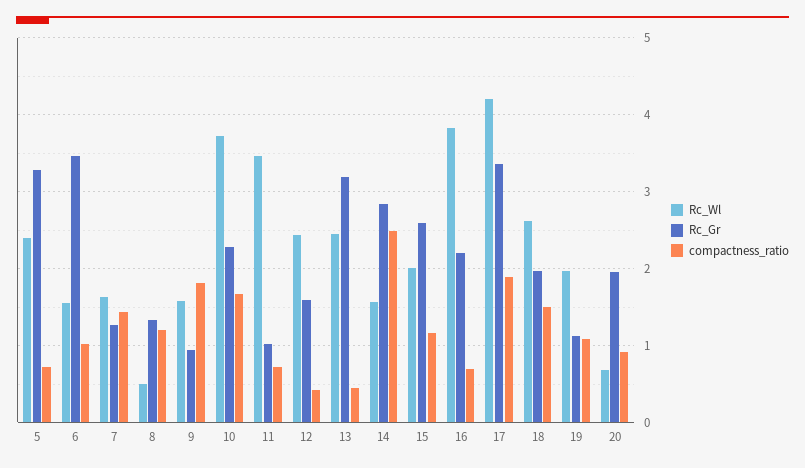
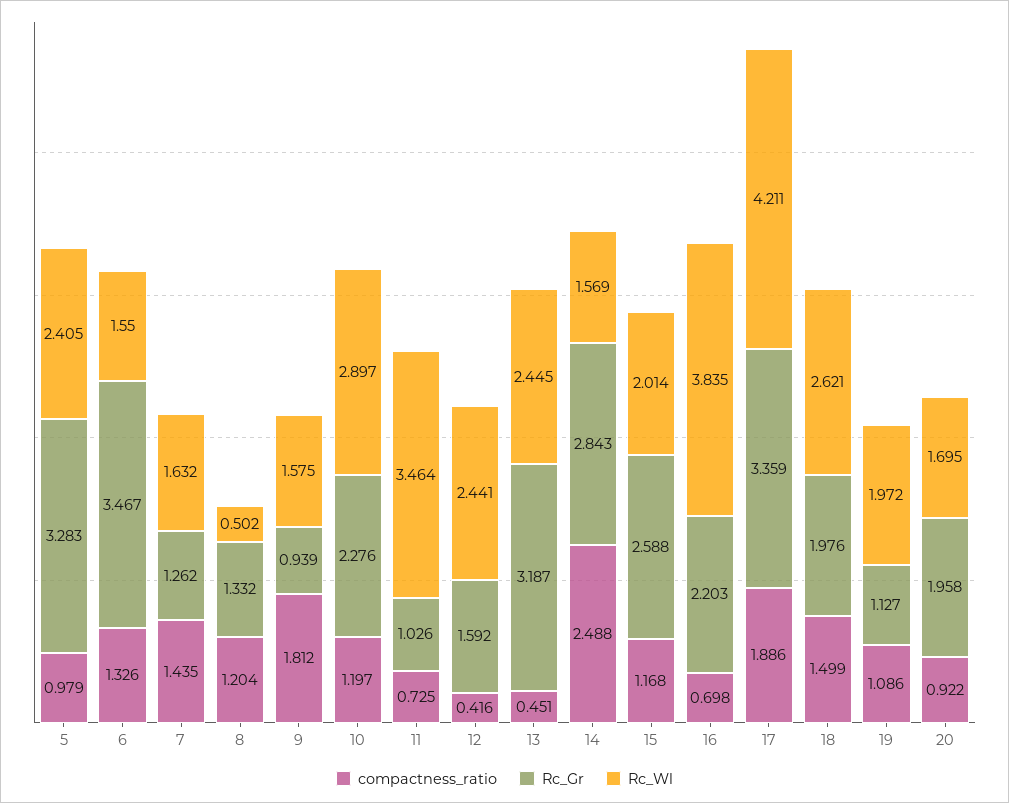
  {
    "Rc_Wl": {
      "5": 2.405,
      "6": 1.55,
      "7": 1.632,
      "8": 0.502,
      "9": 1.575,
-     "10": 3.7,
+     "10": 2.897,
      "11": 3.464,
      "12": 2.441,
      "13": 2.445,
      "14": 1.569,
      "15": 2.014,
      "16": 3.835,
      "17": 4.211,
      "18": 2.621,
      "19": 1.972,
-     "20": 0.7
+     "20": 1.695
    },
    "Rc_Gr": {
      "5": 3.283,
      "6": 3.467,
      "7": 1.262,
      "8": 1.332,
      "9": 0.939,
      "10": 2.276,
      "11": 1.026,
      "12": 1.592,
      "13": 3.187,
      "14": 2.843,
      "15": 2.588,
      "16": 2.203,
      "17": 3.359,
      "18": 1.976,
      "19": 1.127,
      "20": 1.958
    },
    "compactness_ratio": {
-     "5": 0.7,
+     "5": 0.979,
-     "6": 1,
+     "6": 1.326,
      "7": 1.435,
      "8": 1.204,
      "9": 1.812,
-     "10": 1.7,
+     "10": 1.197,
      "11": 0.725,
      "12": 0.416,
      "13": 0.451,
      "14": 2.488,
      "15": 1.168,
      "16": 0.698,
      "17": 1.886,
      "18": 1.499,
      "19": 1.086,
      "20": 0.922
    }
  }

